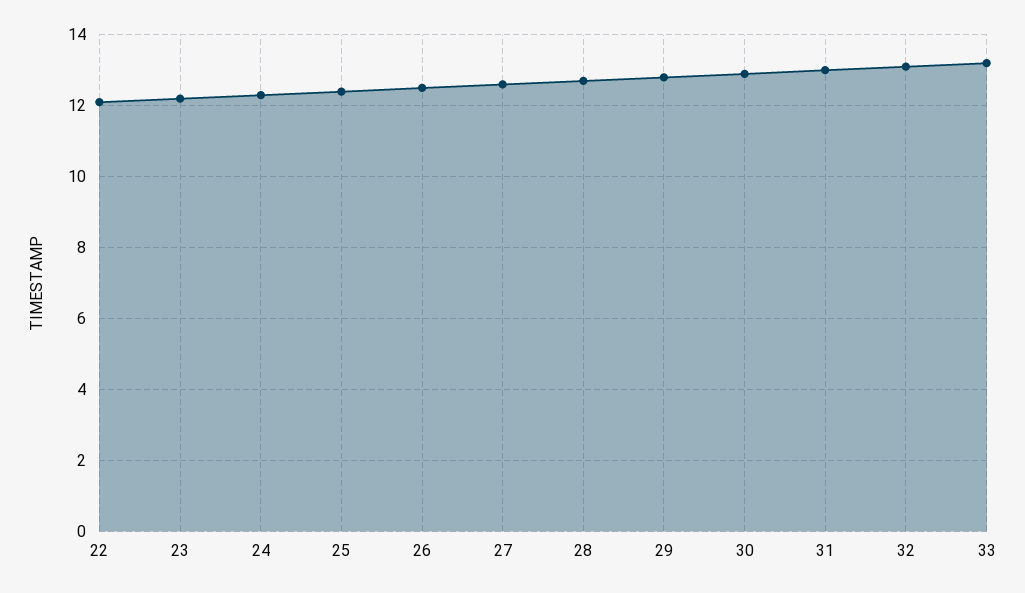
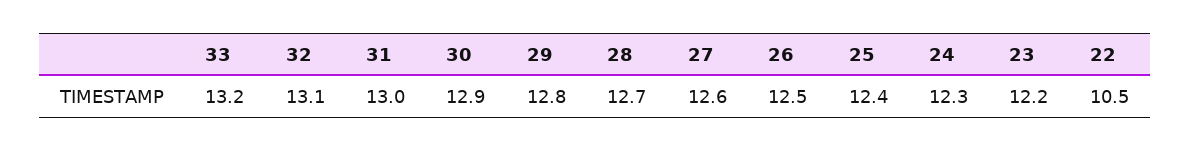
  {
-   "22": 12,
+   "22": 10.5,
    "23": 12.2,
    "24": 12.3,
    "25": 12.4,
    "26": 12.5,
    "27": 12.6,
    "28": 12.7,
    "29": 12.8,
    "30": 12.9,
    "31": 13,
    "32": 13.1,
    "33": 13.2
  }

